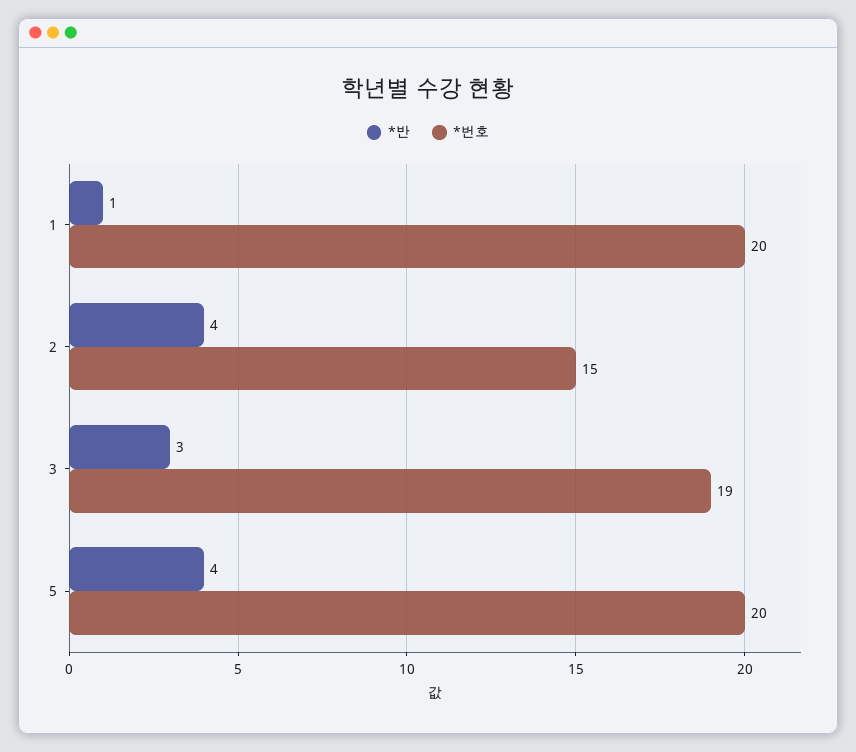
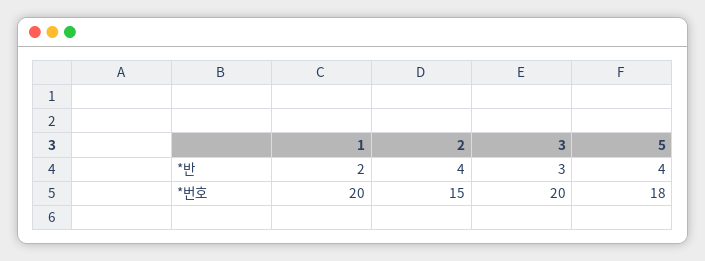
  {
    "*반": {
-     "1": 1,
+     "1": 2,
      "2": 4,
      "3": 3,
      "5": 4
    },
    "*번호": {
      "1": 20,
      "2": 15,
-     "3": 19,
+     "3": 20,
-     "5": 20
+     "5": 18
    }
  }

